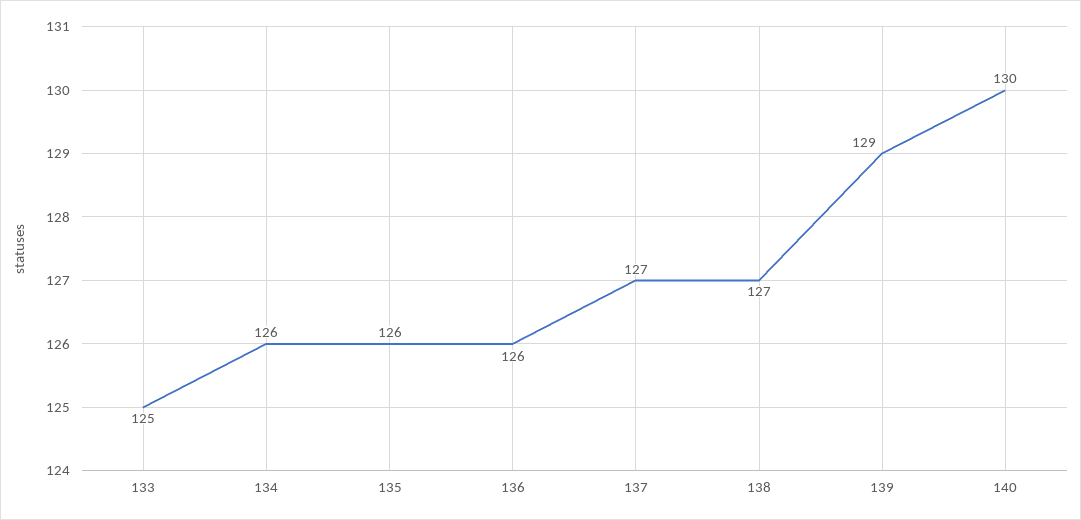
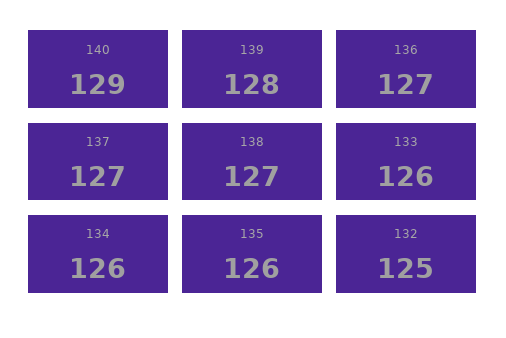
  {
-   "133": 125,
+   "133": 126,
    "134": 126,
    "135": 126,
-   "136": 126,
+   "136": 127,
    "137": 127,
    "138": 127,
-   "139": 129,
+   "139": 128,
-   "140": 130
+   "140": 129,
+   "132": 125
  }

